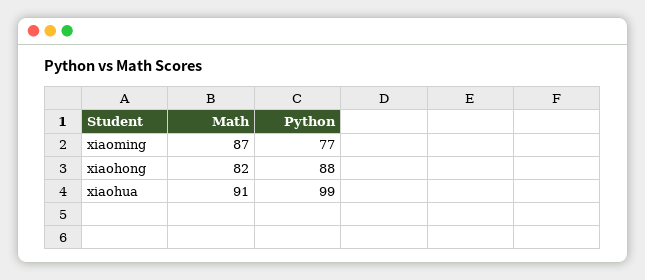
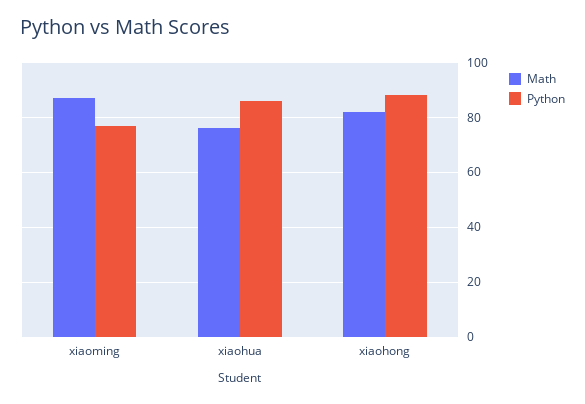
  {
    "Math": {
      "xiaoming": 87,
      "xiaohong": 82,
-     "xiaohua": 91
+     "xiaohua": 75
    },
    "Python": {
      "xiaoming": 77,
      "xiaohong": 88,
-     "xiaohua": 99
+     "xiaohua": 85
    }
  }

